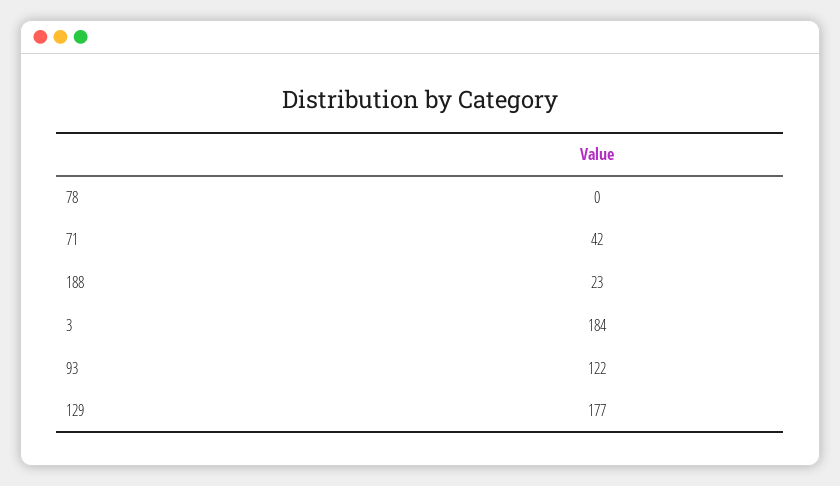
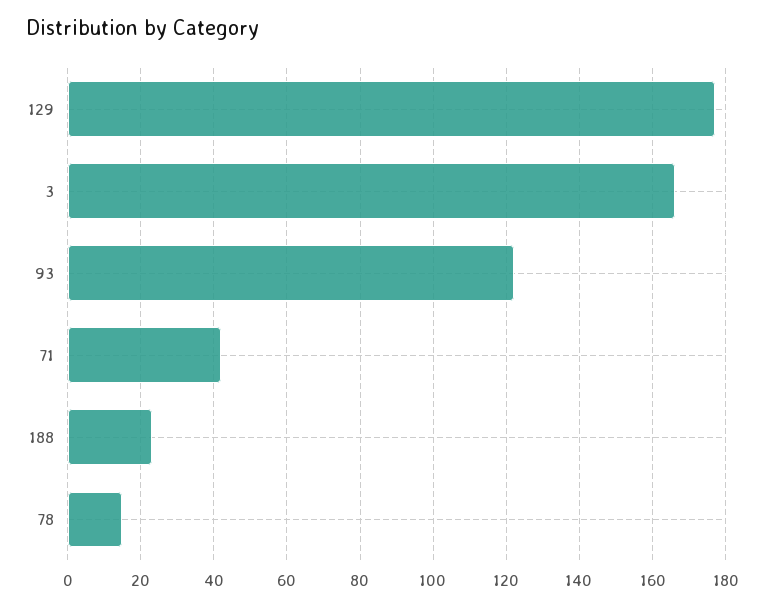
  {
-   "78": 0,
+   "78": 15,
    "71": 42,
    "188": 23,
-   "3": 184,
+   "3": 165,
    "93": 122,
    "129": 177
  }

